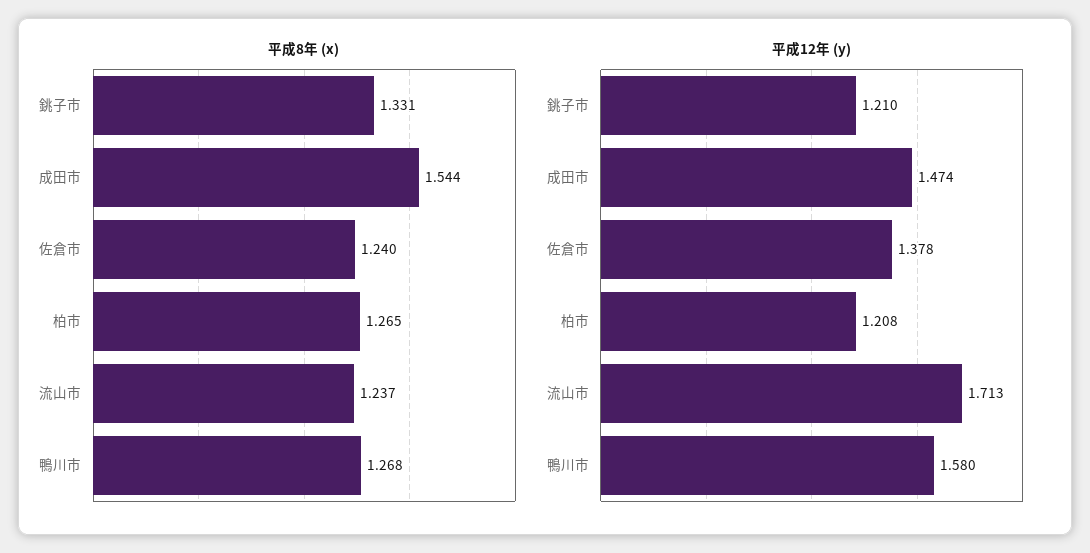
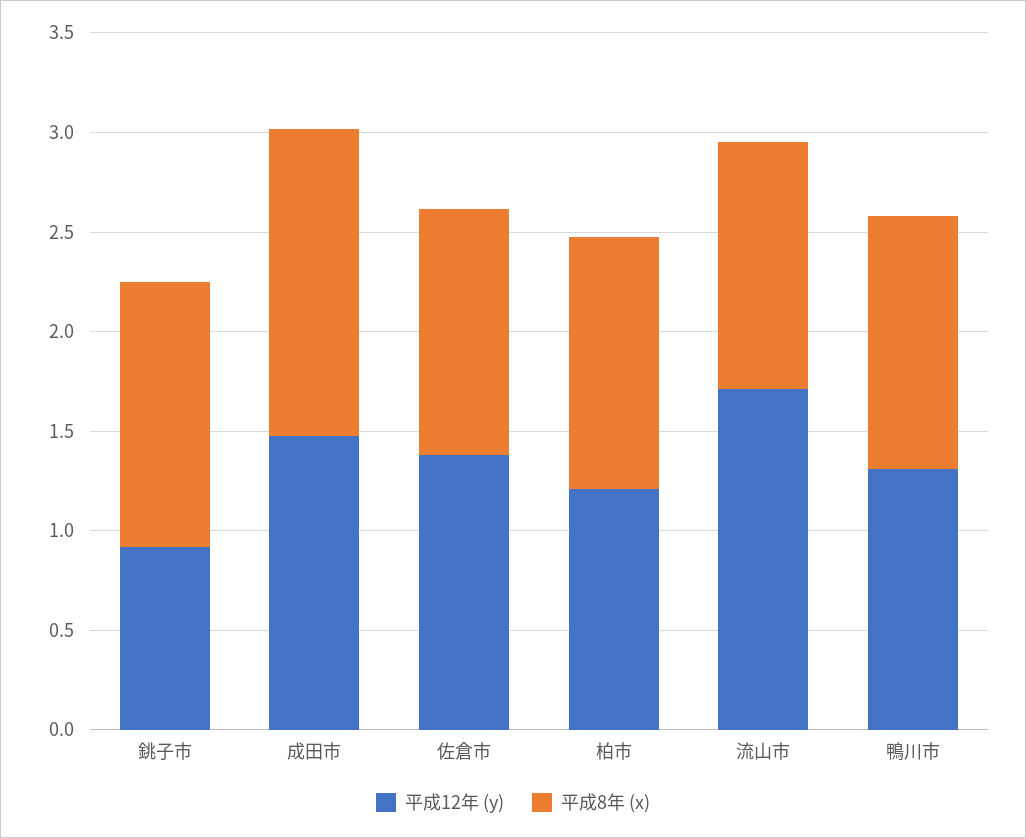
  {
    "平成8年 (x)": {
      "銚子市": 1.331,
      "成田市": 1.544,
      "佐倉市": 1.24,
      "柏市": 1.265,
      "流山市": 1.237,
      "鴨川市": 1.268
    },
    "平成12年 (y)": {
-     "銚子市": 1.21,
+     "銚子市": 0.9,
      "成田市": 1.474,
      "佐倉市": 1.378,
      "柏市": 1.208,
      "流山市": 1.713,
-     "鴨川市": 1.58
+     "鴨川市": 1.3
    }
  }

